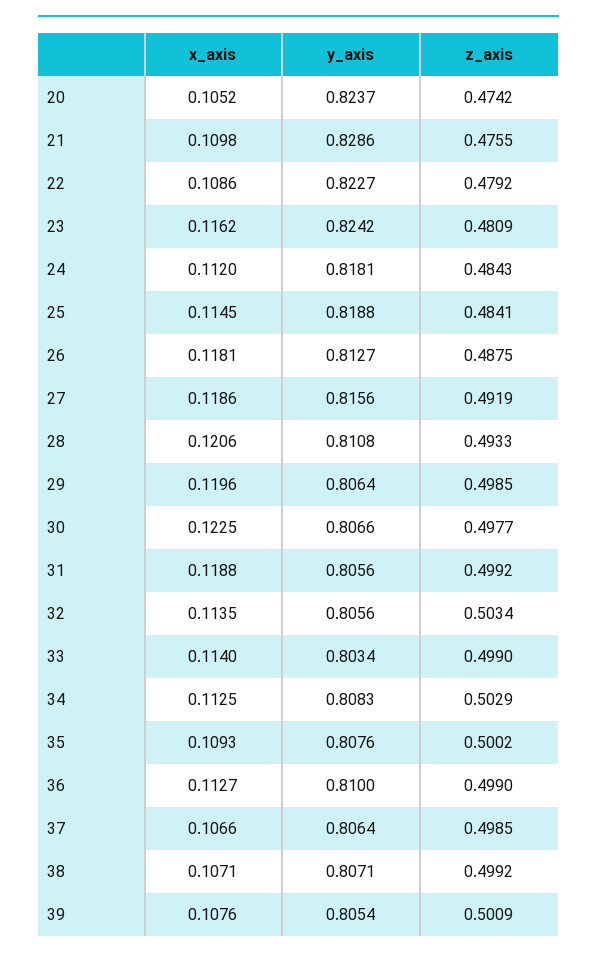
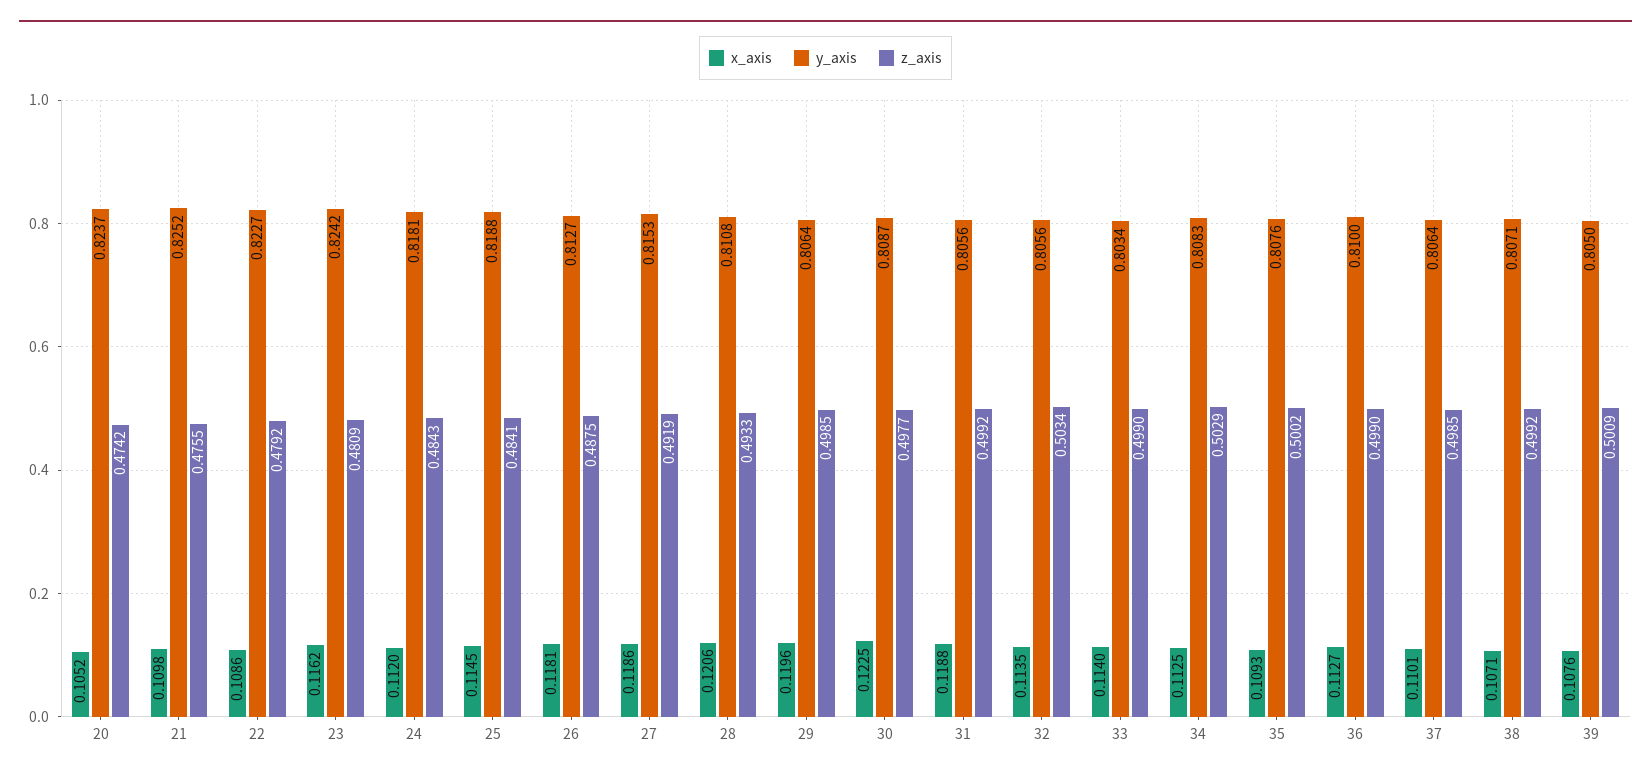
  {
    "x_axis": {
      "20": 0.1052,
      "21": 0.1098,
      "22": 0.1086,
      "23": 0.1162,
      "24": 0.112,
      "25": 0.1145,
      "26": 0.1181,
      "27": 0.1186,
      "28": 0.1206,
      "29": 0.1196,
      "30": 0.1225,
      "31": 0.1188,
      "32": 0.1135,
      "33": 0.114,
      "34": 0.1125,
      "35": 0.1093,
      "36": 0.1127,
-     "37": 0.1066,
+     "37": 0.1101,
      "38": 0.1071,
      "39": 0.1076
    },
    "y_axis": {
      "20": 0.8237,
-     "21": 0.8286,
+     "21": 0.8252,
      "22": 0.8227,
      "23": 0.8242,
      "24": 0.8181,
      "25": 0.8188,
      "26": 0.8127,
-     "27": 0.8156,
+     "27": 0.8153,
      "28": 0.8108,
      "29": 0.8064,
-     "30": 0.8066,
+     "30": 0.8087,
      "31": 0.8056,
      "32": 0.8056,
      "33": 0.8034,
      "34": 0.8083,
      "35": 0.8076,
      "36": 0.81,
      "37": 0.8064,
      "38": 0.8071,
-     "39": 0.8054
+     "39": 0.805
    },
    "z_axis": {
      "20": 0.4742,
      "21": 0.4755,
      "22": 0.4792,
      "23": 0.4809,
      "24": 0.4843,
      "25": 0.4841,
      "26": 0.4875,
      "27": 0.4919,
      "28": 0.4933,
      "29": 0.4985,
      "30": 0.4977,
      "31": 0.4992,
      "32": 0.5034,
      "33": 0.499,
      "34": 0.5029,
      "35": 0.5002,
      "36": 0.499,
      "37": 0.4985,
      "38": 0.4992,
      "39": 0.5009
    }
  }

